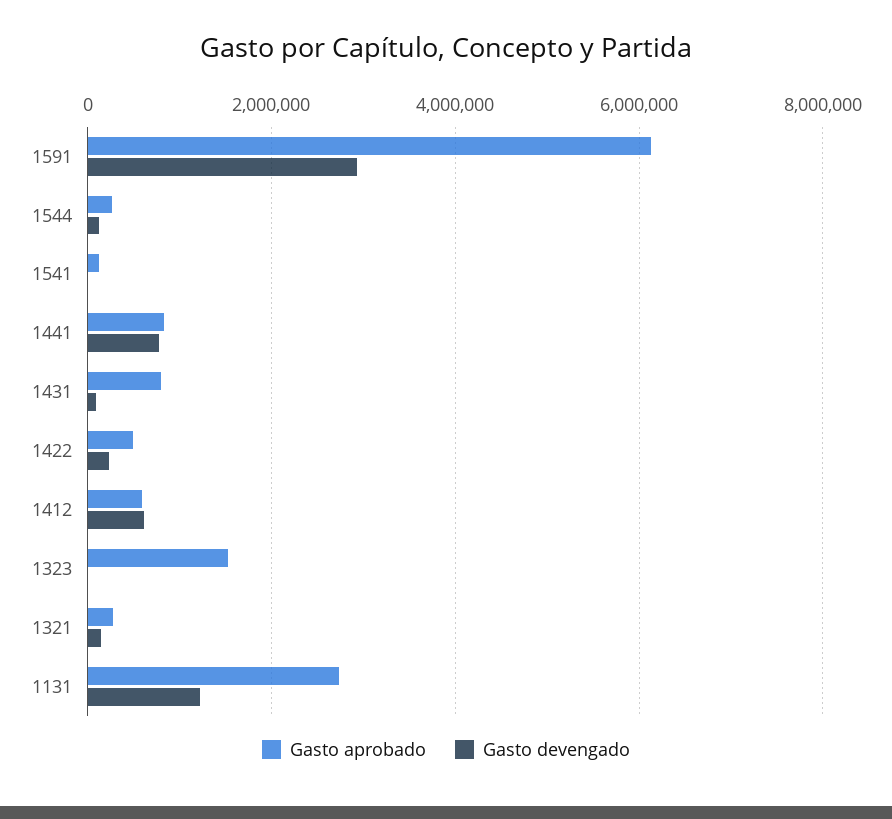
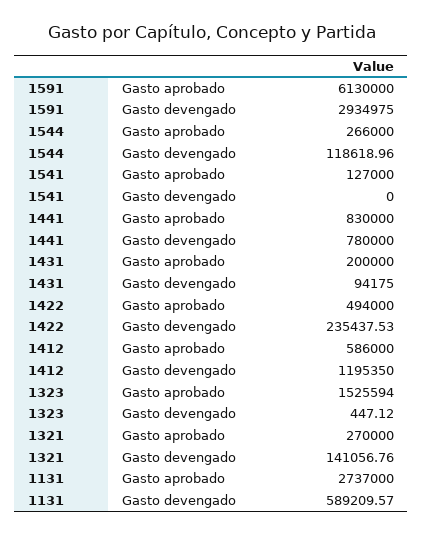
  {
    "Gasto aprobado": {
      "1591": 6130000,
      "1544": 266000,
      "1541": 127000,
      "1441": 830000,
-     "1431": 800000,
+     "1431": 200000,
      "1422": 494000,
      "1412": 586000,
      "1323": 1525594,
      "1321": 270000,
      "1131": 2737000
    },
    "Gasto devengado": {
      "1591": 2934975,
      "1544": 118618.96,
      "1541": 0,
      "1441": 780000,
      "1431": 94175,
      "1422": 235437.53,
-     "1412": 600000,
+     "1412": 1195350,
      "1323": 447.12,
      "1321": 141056.76,
-     "1131": 1200000
+     "1131": 589209.57
    }
  }

